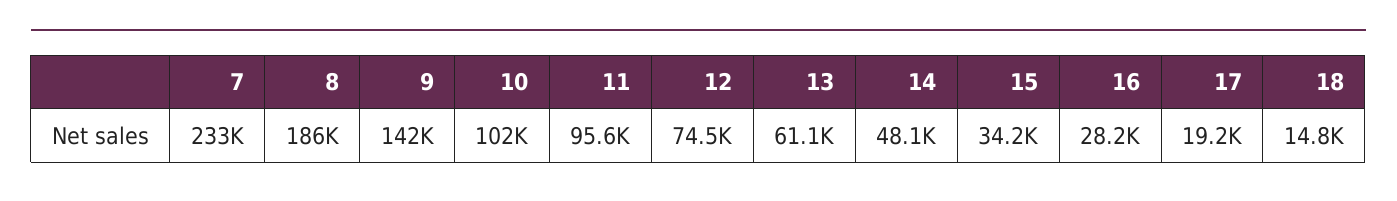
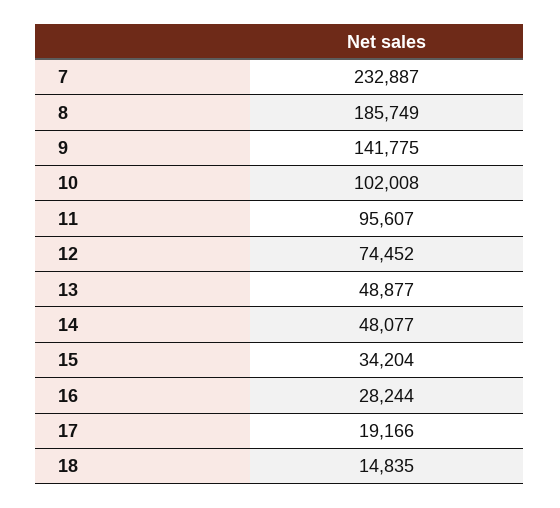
  {
    "7": 232887,
    "8": 185749,
    "9": 141775,
    "10": 102008,
    "11": 95607,
    "12": 74452,
-   "13": 61100,
+   "13": 48877,
    "14": 48077,
    "15": 34204,
    "16": 28244,
    "17": 19166,
    "18": 14835
  }

